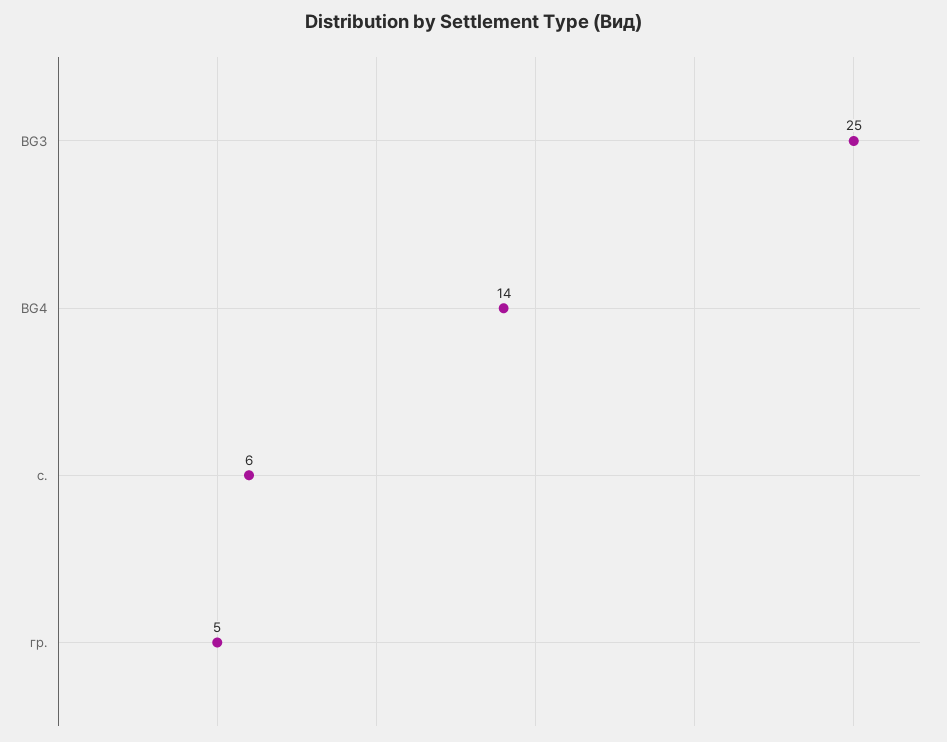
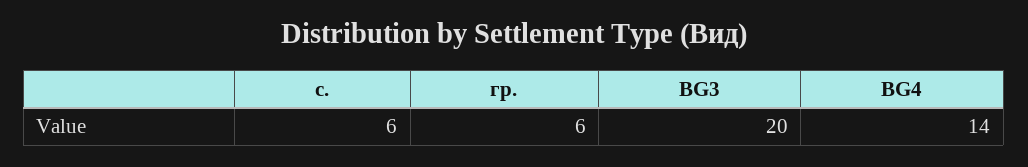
  {
-   "BG3": 25,
+   "BG3": 20,
    "BG4": 14,
    "с.": 6,
-   "гр.": 5
+   "гр.": 6
  }

